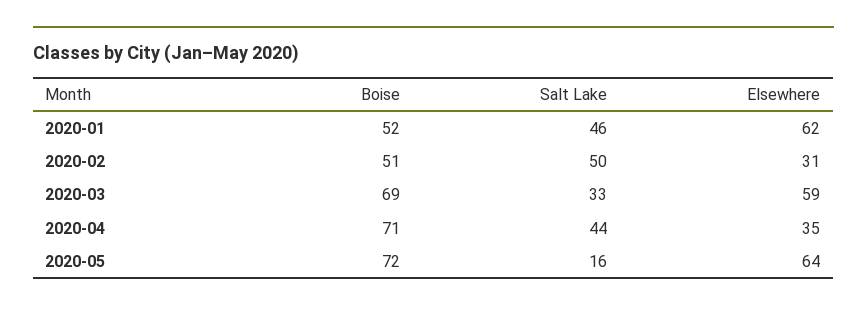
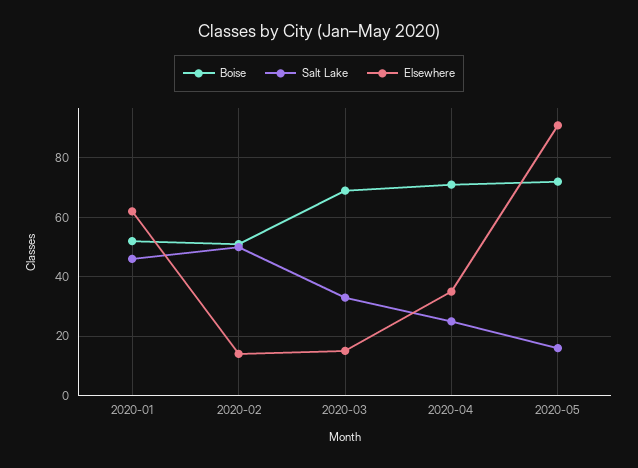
  {
    "Boise": {
      "2020-01": 52,
      "2020-02": 51,
      "2020-03": 69,
      "2020-04": 71,
      "2020-05": 72
    },
    "Salt Lake": {
      "2020-01": 46,
      "2020-02": 50,
      "2020-03": 33,
-     "2020-04": 44,
+     "2020-04": 25,
      "2020-05": 16
    },
    "Elsewhere": {
      "2020-01": 62,
-     "2020-02": 31,
+     "2020-02": 15,
-     "2020-03": 59,
+     "2020-03": 15,
      "2020-04": 35,
-     "2020-05": 64
+     "2020-05": 90
    }
  }

